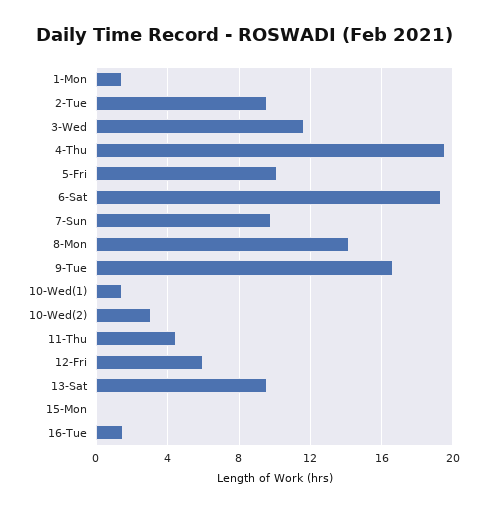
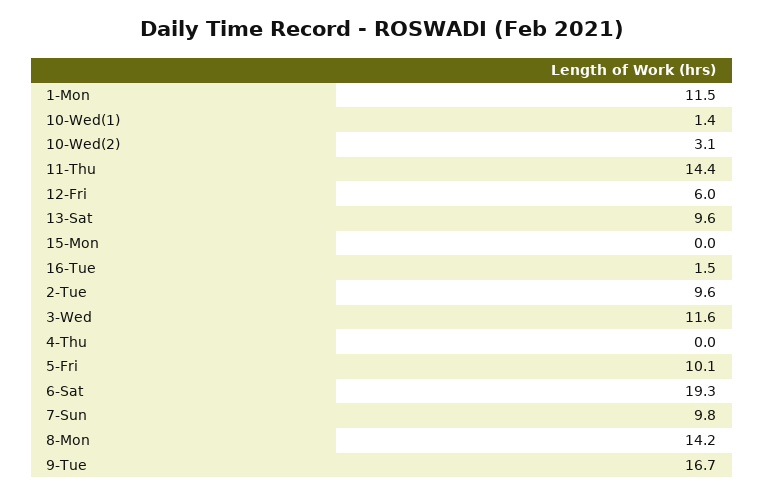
  {
-   "1-Mon": 1.5,
+   "1-Mon": 11.5,
    "2-Tue": 9.6,
    "3-Wed": 11.6,
-   "4-Thu": 19.5,
+   "4-Thu": 0,
    "5-Fri": 10.1,
    "6-Sat": 19.3,
    "7-Sun": 9.8,
    "8-Mon": 14.2,
    "9-Tue": 16.7,
    "10-Wed(1)": 1.4,
    "10-Wed(2)": 3.1,
-   "11-Thu": 4.5,
+   "11-Thu": 14.4,
    "12-Fri": 6,
    "13-Sat": 9.6,
    "15-Mon": 0,
    "16-Tue": 1.5
  }

